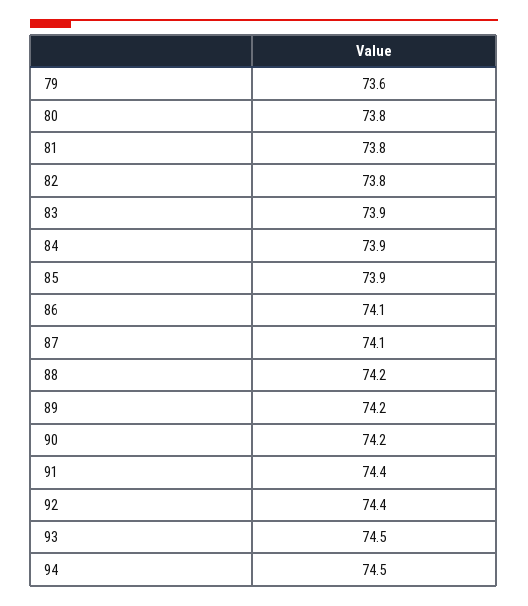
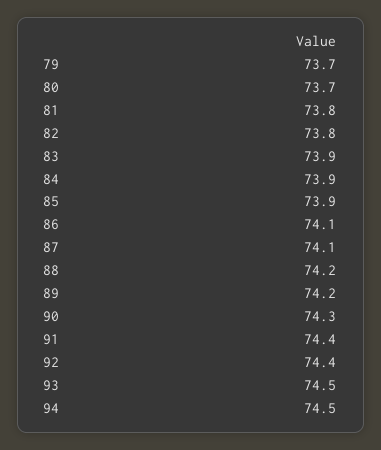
  {
-   "79": 73.6,
+   "79": 73.7,
-   "80": 73.8,
+   "80": 73.7,
    "81": 73.8,
    "82": 73.8,
    "83": 73.9,
    "84": 73.9,
    "85": 73.9,
    "86": 74.1,
    "87": 74.1,
    "88": 74.2,
    "89": 74.2,
-   "90": 74.2,
+   "90": 74.3,
    "91": 74.4,
    "92": 74.4,
    "93": 74.5,
    "94": 74.5
  }

